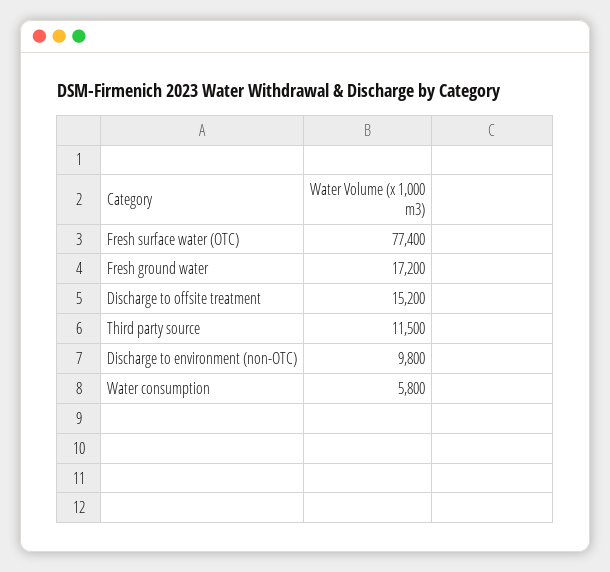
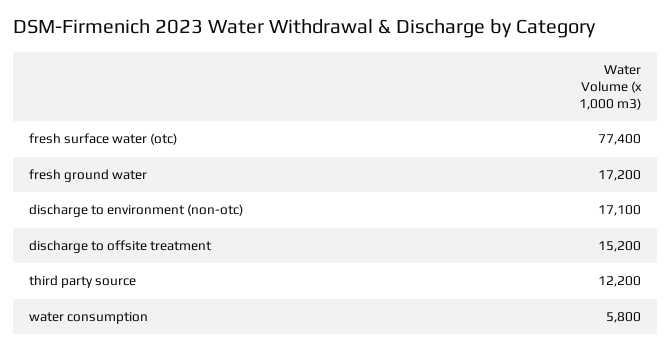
  {
    "Fresh surface water (OTC)": 77400,
    "Fresh ground water": 17200,
    "Discharge to offsite treatment": 15200,
-   "Third party source": 11500,
+   "Third party source": 12200,
-   "Discharge to environment (non-OTC)": 9800,
+   "Discharge to environment (non-OTC)": 17100,
    "Water consumption": 5800
  }

